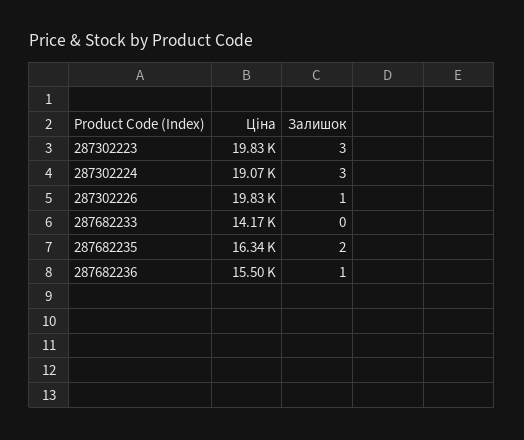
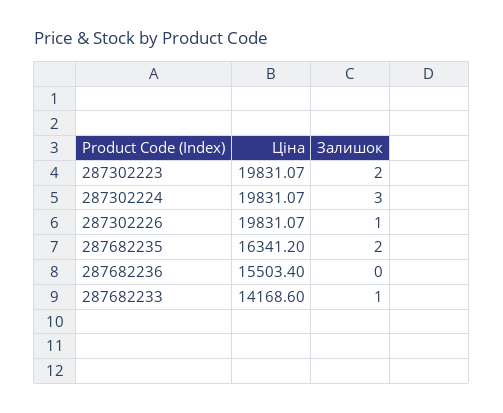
  {
    "Ціна": {
      "287302223": 19831.07,
-     "287302224": 19070,
+     "287302224": 19831.07,
      "287302226": 19831.07,
      "287682233": 14168.6,
      "287682235": 16341.2,
      "287682236": 15503.4
    },
    "Залишок": {
-     "287302223": 3,
+     "287302223": 2,
      "287302224": 3,
      "287302226": 1,
-     "287682233": 0,
+     "287682233": 1,
      "287682235": 2,
-     "287682236": 1
+     "287682236": 0
    }
  }

